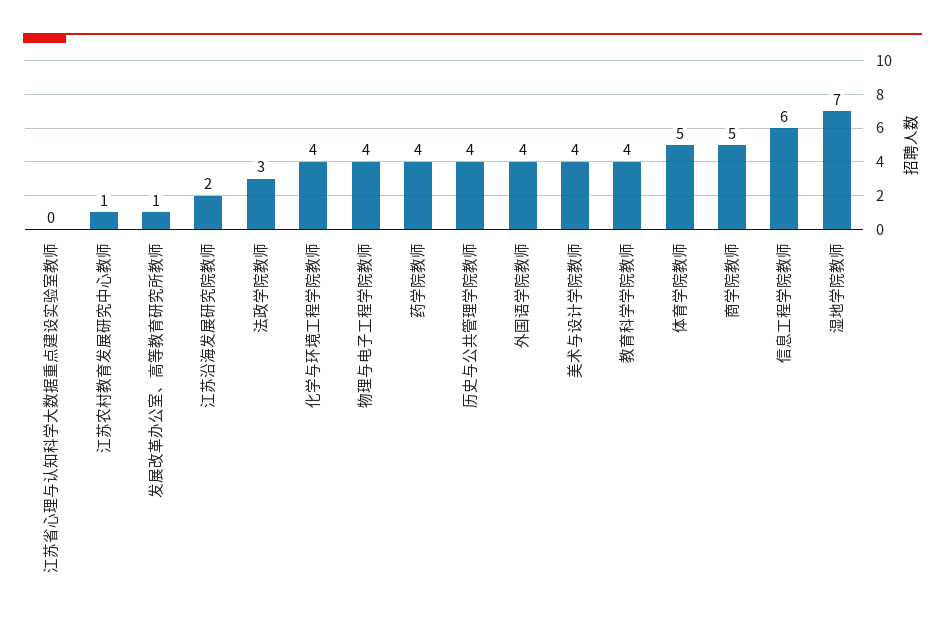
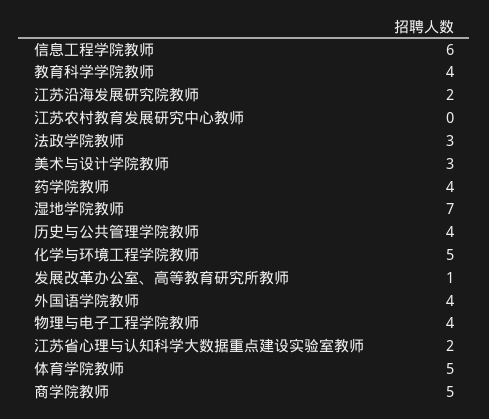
  {
-   "江苏省心理与认知科学大数据重点建设实验室教师": 0,
+   "江苏省心理与认知科学大数据重点建设实验室教师": 2,
-   "江苏农村教育发展研究中心教师": 1,
+   "江苏农村教育发展研究中心教师": 0,
    "发展改革办公室、高等教育研究所教师": 1,
    "江苏沿海发展研究院教师": 2,
    "法政学院教师": 3,
-   "化学与环境工程学院教师": 4,
+   "化学与环境工程学院教师": 5,
    "物理与电子工程学院教师": 4,
    "药学院教师": 4,
    "历史与公共管理学院教师": 4,
    "外国语学院教师": 4,
-   "美术与设计学院教师": 4,
+   "美术与设计学院教师": 3,
    "教育科学学院教师": 4,
    "体育学院教师": 5,
    "商学院教师": 5,
    "信息工程学院教师": 6,
    "湿地学院教师": 7
  }

